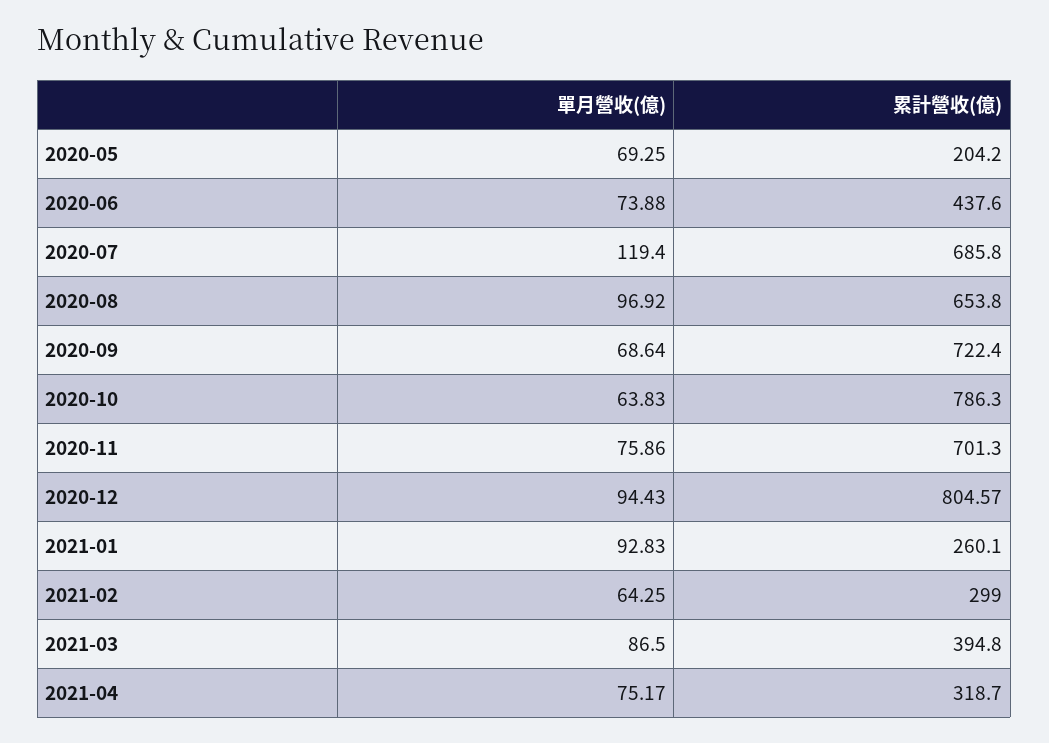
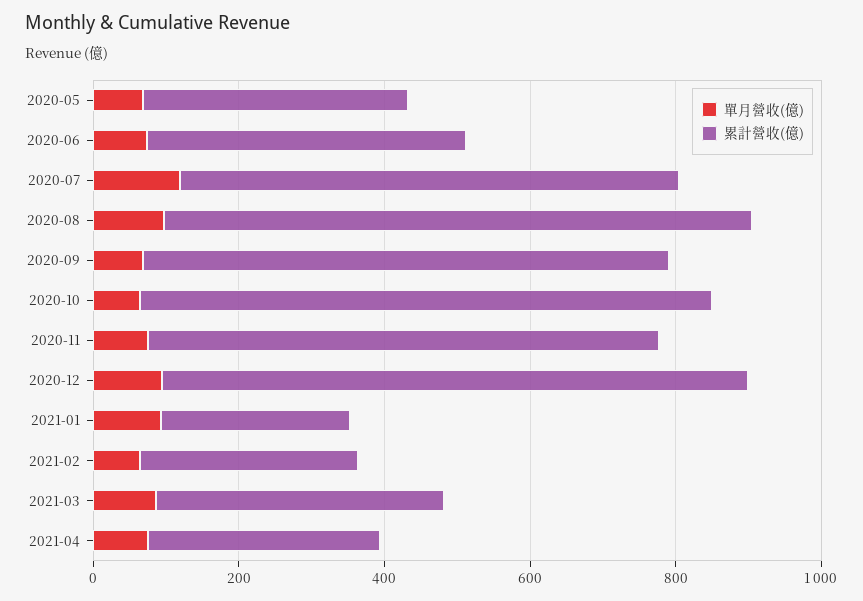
  {
    "單月營收(億)": {
      "2020-05": 69.25,
      "2020-06": 73.88,
      "2020-07": 119.4,
      "2020-08": 96.92,
      "2020-09": 68.64,
      "2020-10": 63.83,
      "2020-11": 75.86,
      "2020-12": 94.43,
      "2021-01": 92.83,
      "2021-02": 64.25,
      "2021-03": 86.5,
      "2021-04": 75.17
    },
    "累計營收(億)": {
-     "2020-05": 204.2,
+     "2020-05": 350,
      "2020-06": 437.6,
      "2020-07": 685.8,
-     "2020-08": 653.8,
+     "2020-08": 800,
      "2020-09": 722.4,
      "2020-10": 786.3,
      "2020-11": 701.3,
      "2020-12": 804.57,
      "2021-01": 260.1,
      "2021-02": 299,
      "2021-03": 394.8,
      "2021-04": 318.7
    }
  }

